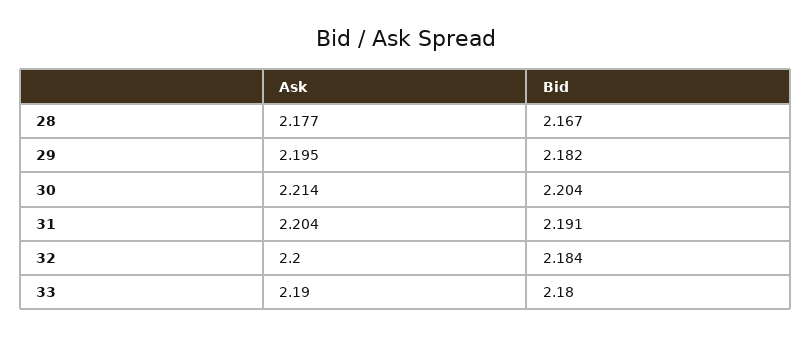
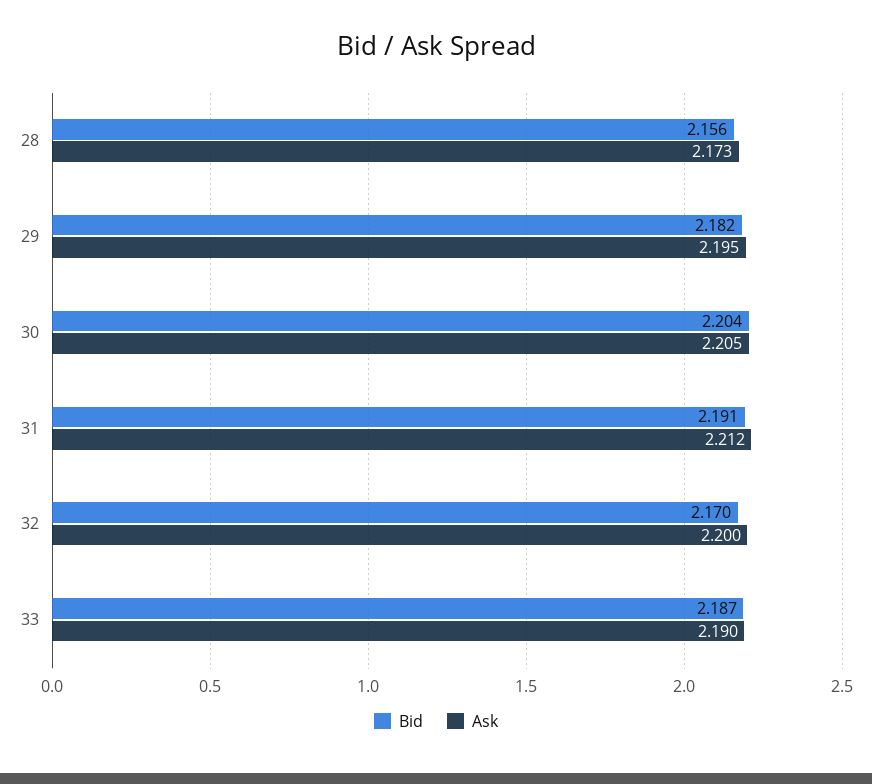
  {
    "Ask": {
-     "28": 2.177,
+     "28": 2.173,
      "29": 2.195,
-     "30": 2.214,
+     "30": 2.205,
-     "31": 2.204,
+     "31": 2.212,
      "32": 2.2,
      "33": 2.19
    },
    "Bid": {
-     "28": 2.167,
+     "28": 2.156,
      "29": 2.182,
      "30": 2.204,
      "31": 2.191,
-     "32": 2.184,
+     "32": 2.17,
-     "33": 2.18
+     "33": 2.187
    }
  }

